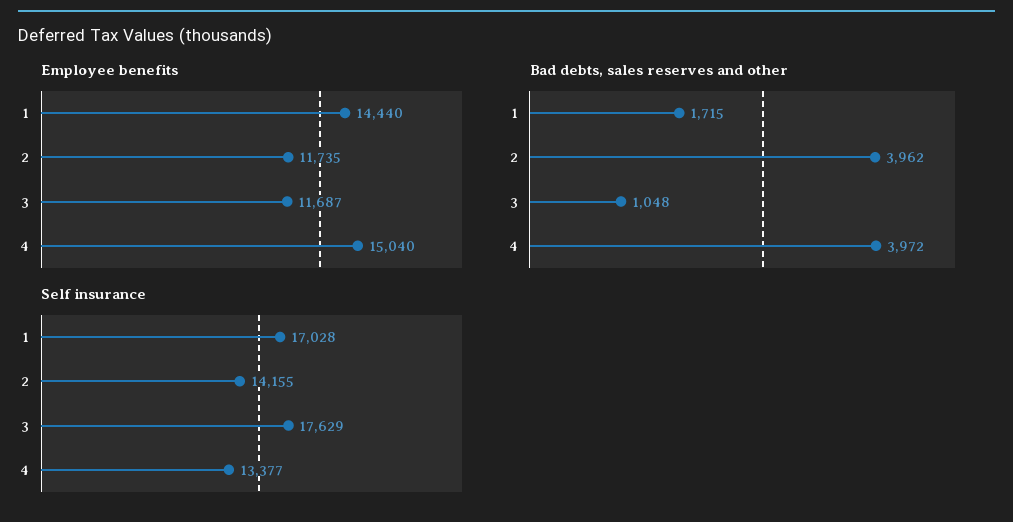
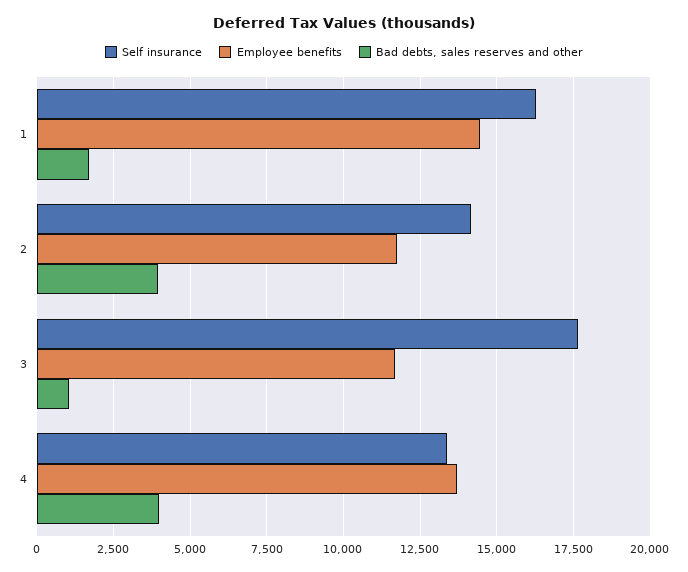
  {
    "Employee benefits": {
      "1": 14440,
      "2": 11735,
      "3": 11687,
-     "4": 15040
+     "4": 13750
    },
    "Bad debts, sales reserves and other": {
      "1": 1715,
      "2": 3962,
      "3": 1048,
      "4": 3972
    },
    "Self insurance": {
-     "1": 17028,
+     "1": 16250,
      "2": 14155,
      "3": 17629,
      "4": 13377
    }
  }

